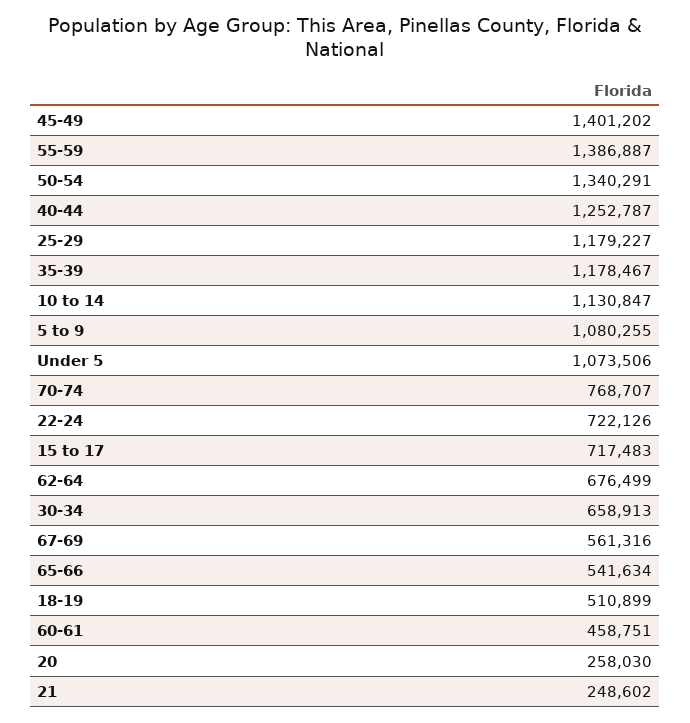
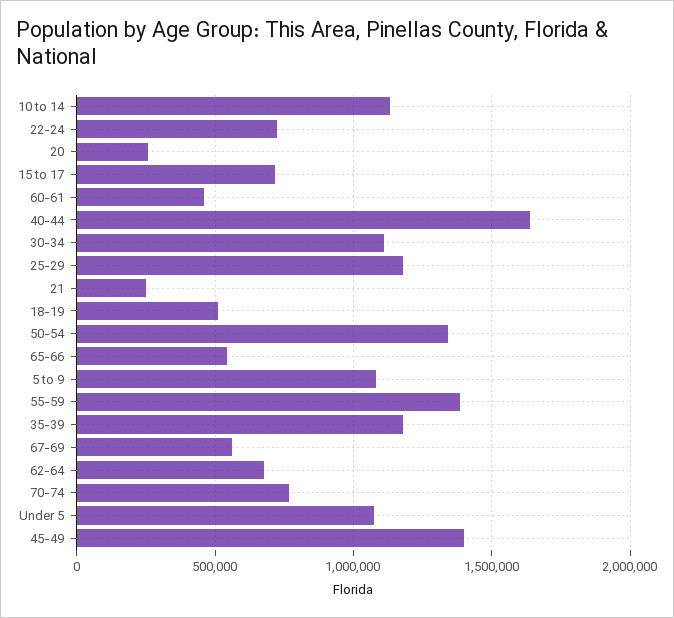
  {
    "45-49": 1401202,
    "55-59": 1386887,
    "50-54": 1340291,
-   "40-44": 1252787,
+   "40-44": 1650000,
    "25-29": 1179227,
    "35-39": 1178467,
    "10 to 14": 1130847,
    "5 to 9": 1080255,
    "Under 5": 1073506,
    "70-74": 768707,
    "22-24": 722126,
    "15 to 17": 717483,
    "62-64": 676499,
-   "30-34": 658913,
+   "30-34": 1100000,
    "67-69": 561316,
    "65-66": 541634,
    "18-19": 510899,
    "60-61": 458751,
    "20": 258030,
    "21": 248602
  }

